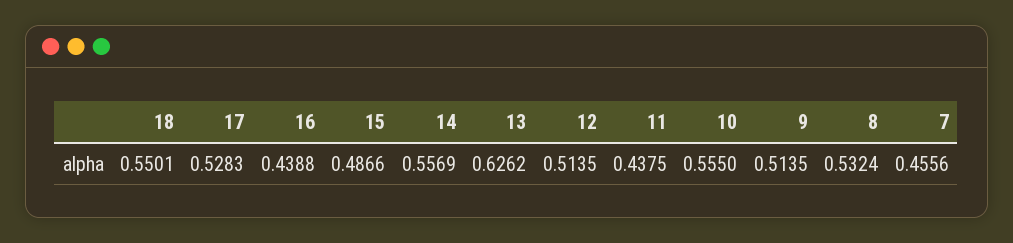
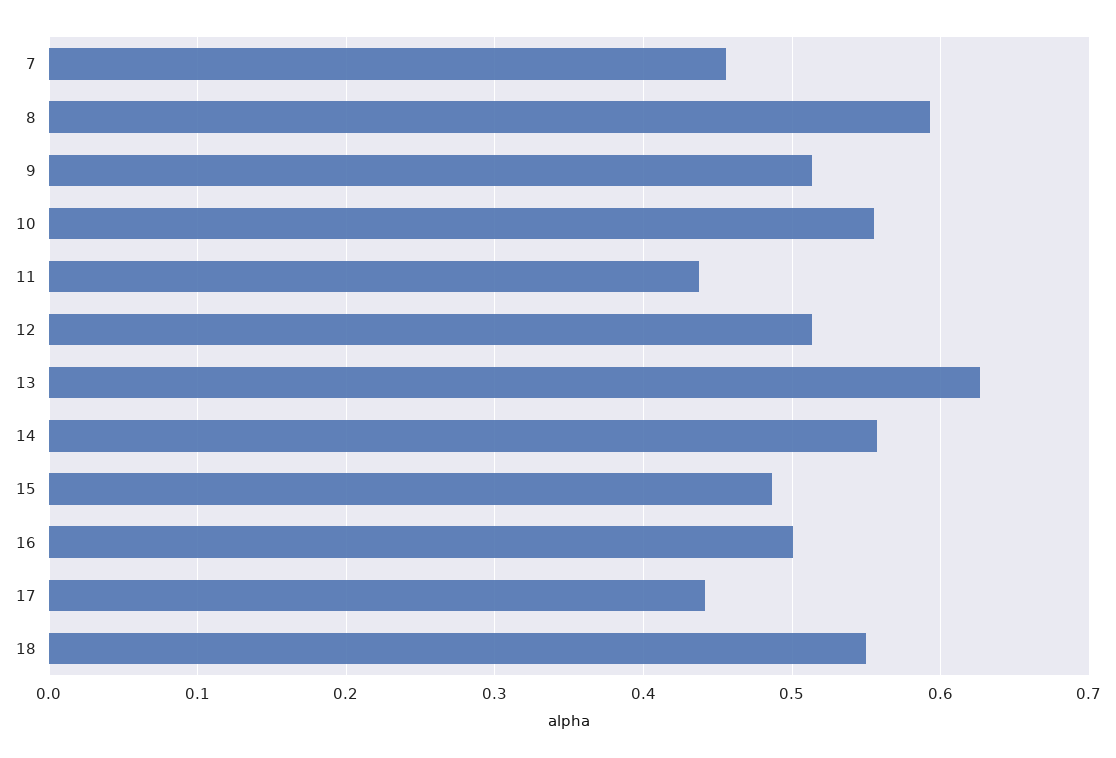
  {
    "18": 0.5501,
-   "17": 0.5283,
+   "17": 0.44,
-   "16": 0.4388,
+   "16": 0.5,
    "15": 0.4866,
    "14": 0.5569,
    "13": 0.6262,
    "12": 0.5135,
    "11": 0.4375,
    "10": 0.555,
    "9": 0.5135,
-   "8": 0.5324,
+   "8": 0.59,
    "7": 0.4556
  }

